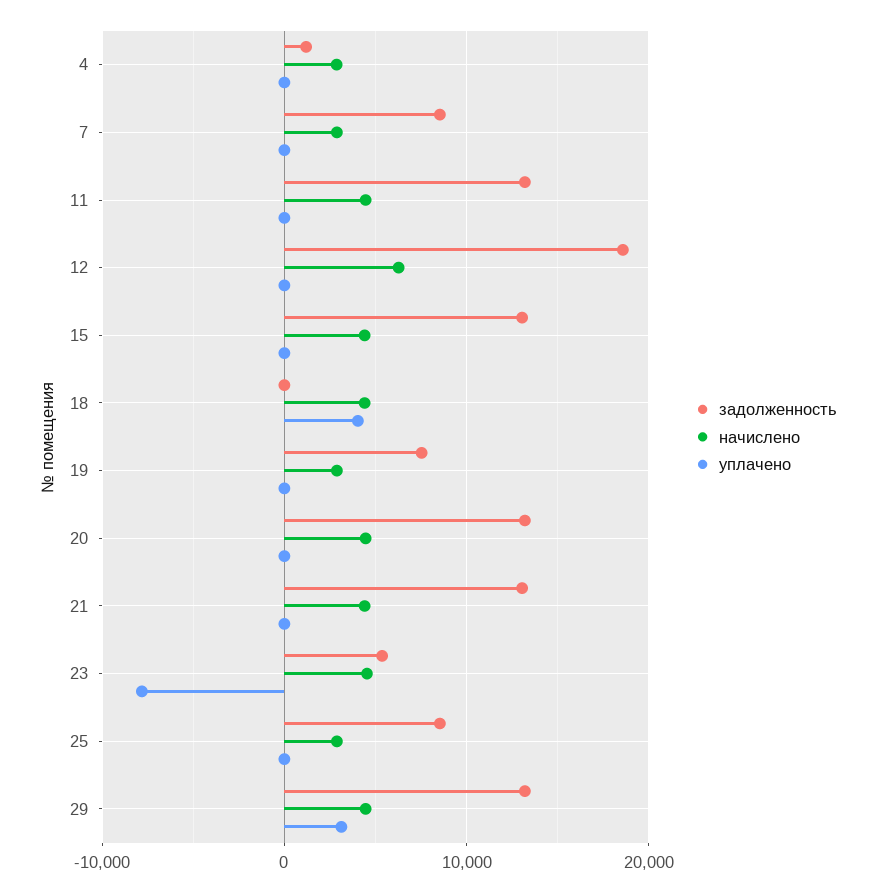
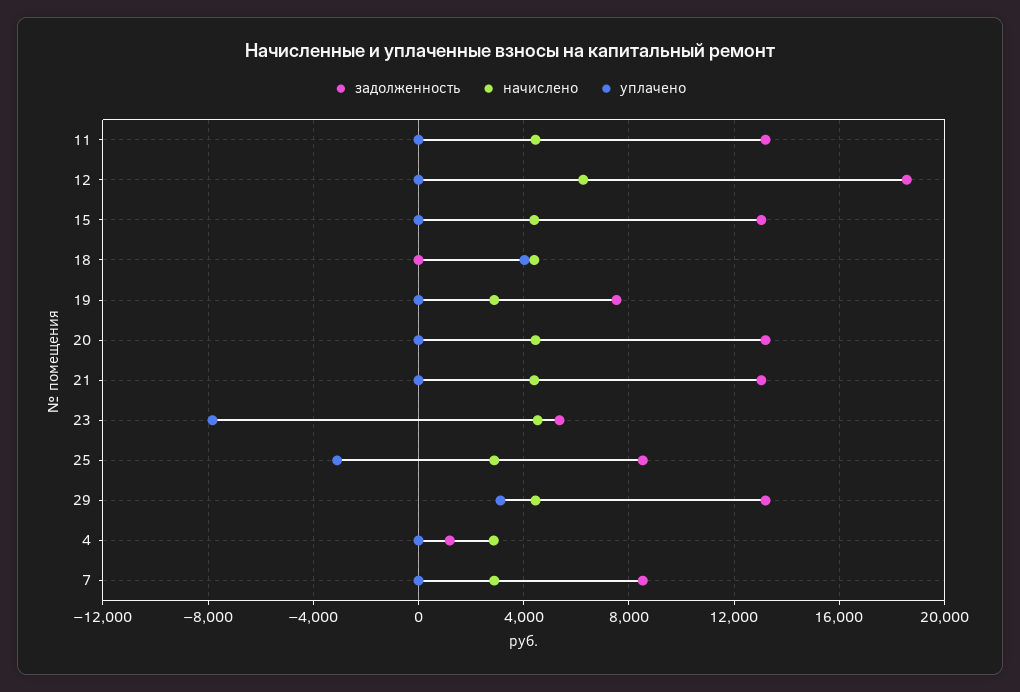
  {
    "задолженность": {
      "4": 1000,
      "7": 8500,
      "11": 13000,
      "12": 18500,
      "15": 13000,
      "18": 0,
      "19": 7500,
      "20": 13000,
      "21": 13000,
      "23": 5500,
      "25": 8500,
      "29": 13000
    },
    "начислено": {
      "4": 3000,
      "7": 3000,
      "11": 4500,
      "12": 6500,
      "15": 4500,
      "18": 4500,
      "19": 3000,
      "20": 4500,
      "21": 4500,
      "23": 4500,
      "25": 3000,
      "29": 4500
    },
    "уплачено": {
      "4": 0,
      "7": 0,
      "11": 0,
      "12": 0,
      "15": 0,
      "18": 4000,
      "19": 0,
      "20": 0,
      "21": 0,
      "23": -8000,
-     "25": 0,
+     "25": -3000,
      "29": 3000
    }
  }

